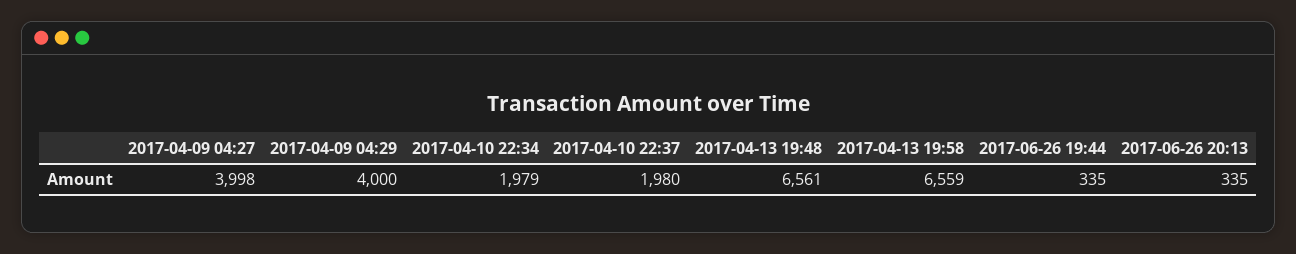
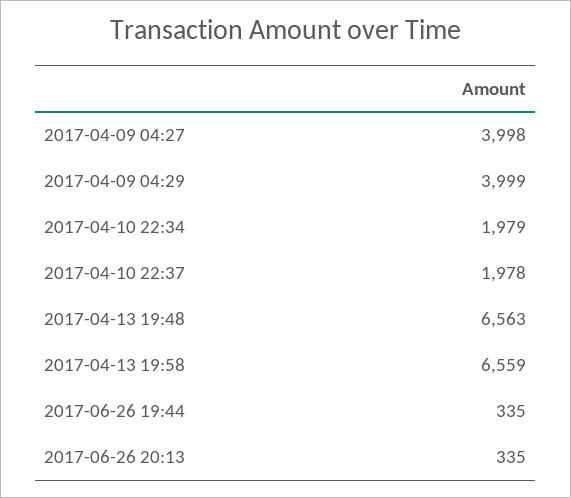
  {
    "2017-04-09 04:27": 3998,
-   "2017-04-09 04:29": 4000,
+   "2017-04-09 04:29": 3999,
    "2017-04-10 22:34": 1979,
-   "2017-04-10 22:37": 1980,
+   "2017-04-10 22:37": 1978,
-   "2017-04-13 19:48": 6561,
+   "2017-04-13 19:48": 6563,
    "2017-04-13 19:58": 6559,
    "2017-06-26 19:44": 335,
    "2017-06-26 20:13": 335
  }

